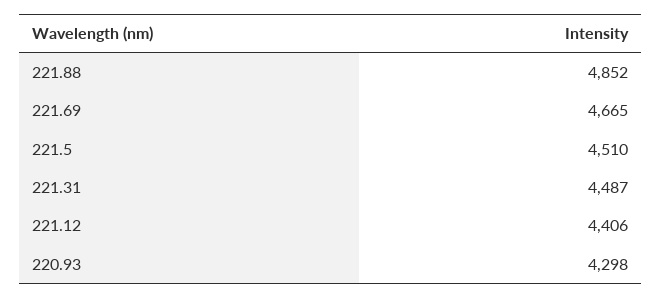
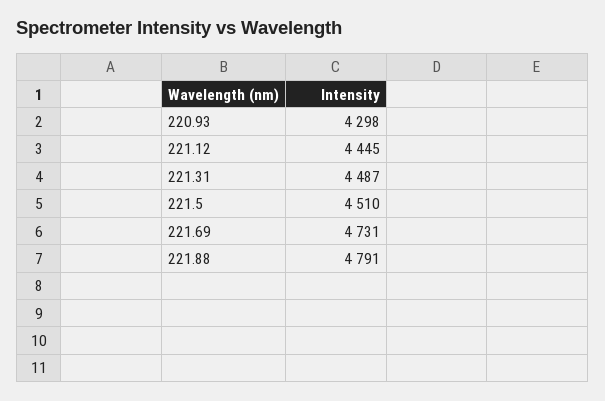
  {
-   "221.88": 4852,
+   "221.88": 4791,
-   "221.69": 4665,
+   "221.69": 4731,
    "221.5": 4510,
    "221.31": 4487,
-   "221.12": 4406,
+   "221.12": 4445,
    "220.93": 4298
  }

